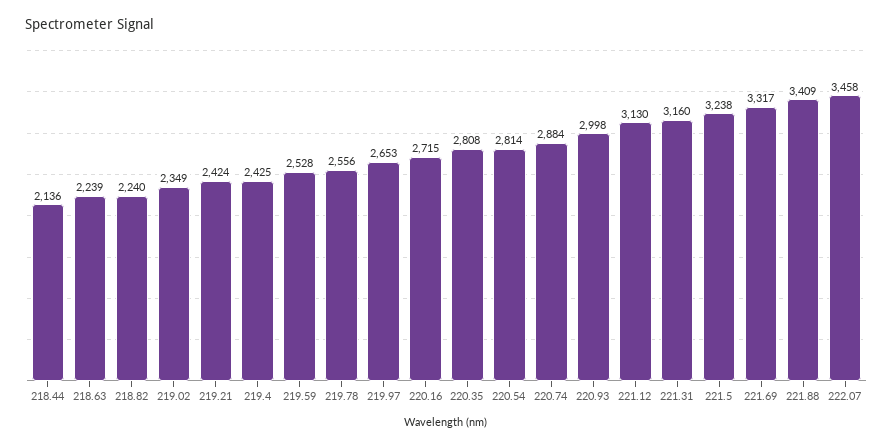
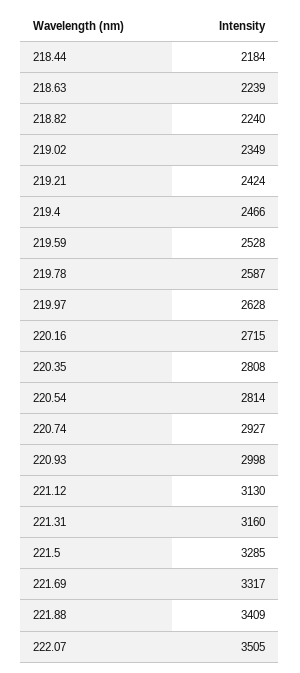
  {
-   "218.44": 2136,
+   "218.44": 2184,
    "218.63": 2239,
    "218.82": 2240,
    "219.02": 2349,
    "219.21": 2424,
-   "219.4": 2425,
+   "219.4": 2466,
    "219.59": 2528,
-   "219.78": 2556,
+   "219.78": 2587,
-   "219.97": 2653,
+   "219.97": 2628,
    "220.16": 2715,
    "220.35": 2808,
    "220.54": 2814,
-   "220.74": 2884,
+   "220.74": 2927,
    "220.93": 2998,
    "221.12": 3130,
    "221.31": 3160,
-   "221.5": 3238,
+   "221.5": 3285,
    "221.69": 3317,
    "221.88": 3409,
-   "222.07": 3458
+   "222.07": 3505
  }

